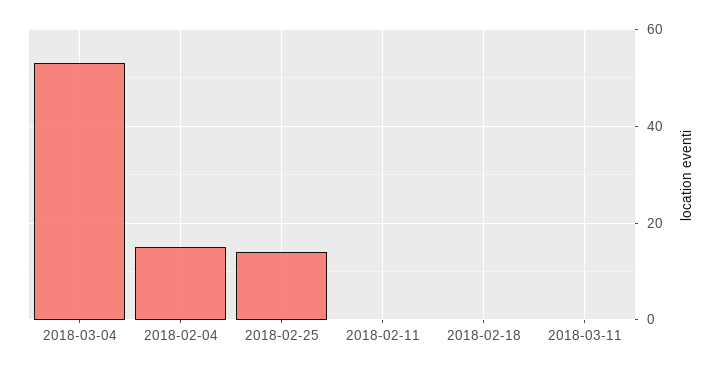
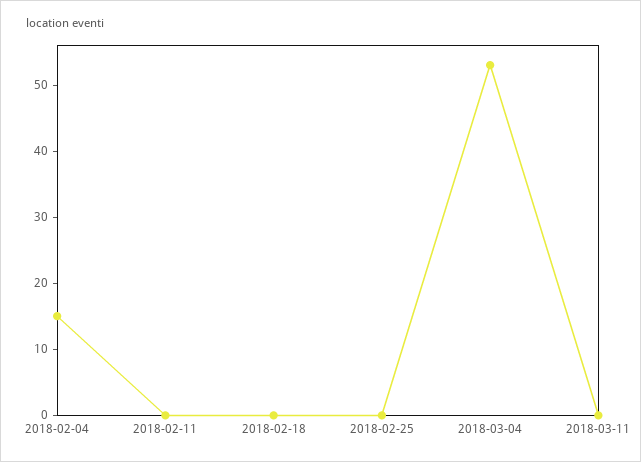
  {
    "2018-03-04": 55,
    "2018-02-04": 15,
-   "2018-02-25": 15,
+   "2018-02-25": 0,
    "2018-02-11": 0,
    "2018-02-18": 0,
    "2018-03-11": 0
  }

